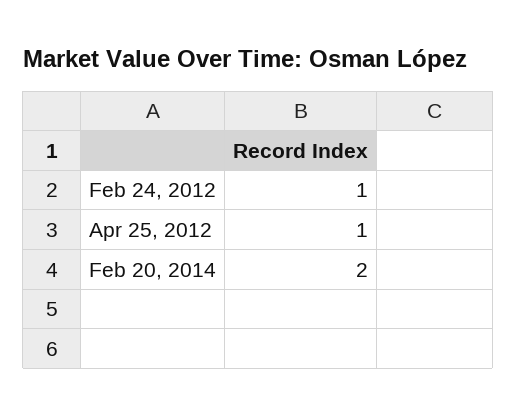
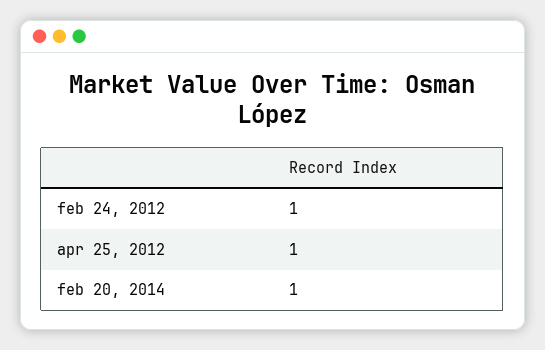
  {
    "Feb 24, 2012": 1,
    "Apr 25, 2012": 1,
-   "Feb 20, 2014": 2
+   "Feb 20, 2014": 1
  }

